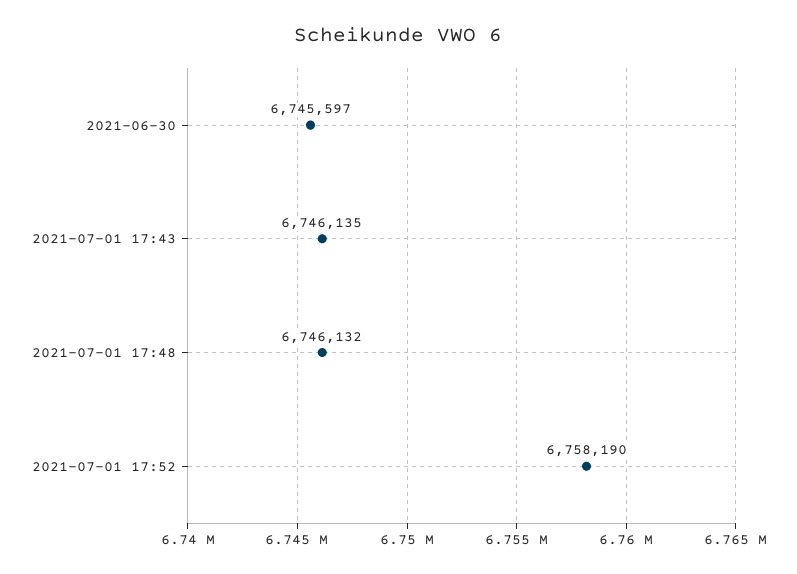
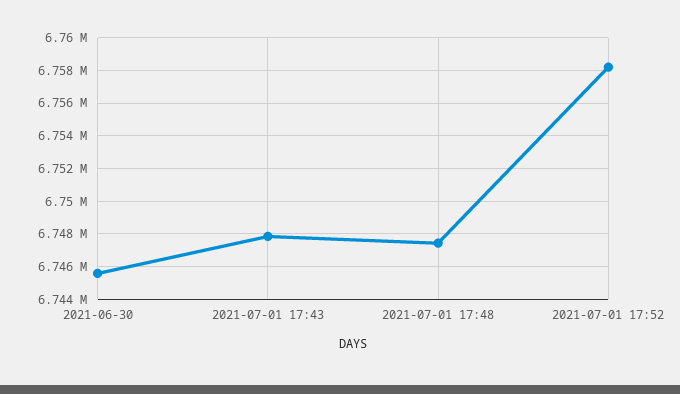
  {
    "2021-06-30": 6745597,
-   "2021-07-01 17:43": 6746135,
+   "2021-07-01 17:43": 6748000,
-   "2021-07-01 17:48": 6746132,
+   "2021-07-01 17:48": 6747500,
    "2021-07-01 17:52": 6758190
  }

